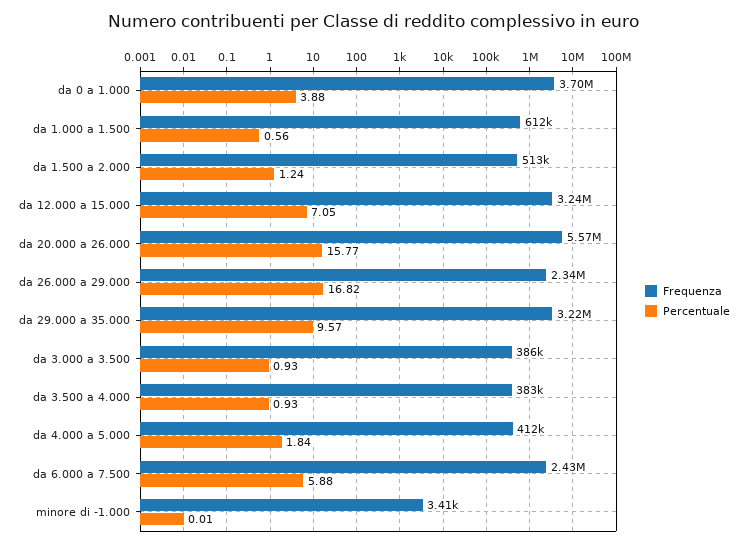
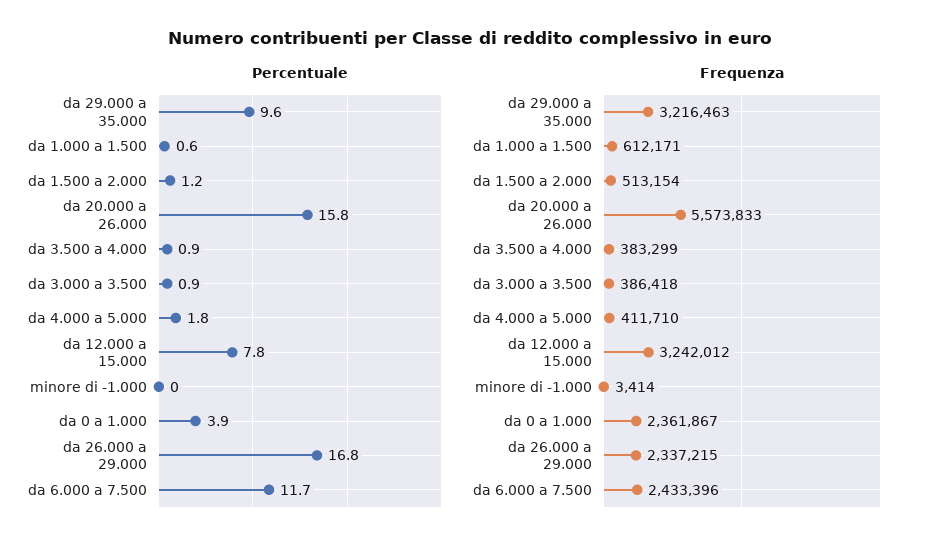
  {
    "Frequenza": {
-     "da 0 a 1.000": 3700000,
+     "da 0 a 1.000": 2361867,
      "da 1.000 a 1.500": 612171,
      "da 1.500 a 2.000": 513154,
      "da 12.000 a 15.000": 3242012,
      "da 20.000 a 26.000": 5573833,
      "da 26.000 a 29.000": 2337215,
      "da 29.000 a 35.000": 3216463,
      "da 3.000 a 3.500": 386418,
      "da 3.500 a 4.000": 383299,
      "da 4.000 a 5.000": 411710,
      "da 6.000 a 7.500": 2433396,
      "minore di -1.000": 3414
    },
    "Percentuale": {
      "da 0 a 1.000": 3.88,
      "da 1.000 a 1.500": 0.56,
      "da 1.500 a 2.000": 1.24,
-     "da 12.000 a 15.000": 7.05,
+     "da 12.000 a 15.000": 7.8,
      "da 20.000 a 26.000": 15.77,
      "da 26.000 a 29.000": 16.82,
      "da 29.000 a 35.000": 9.57,
      "da 3.000 a 3.500": 0.93,
      "da 3.500 a 4.000": 0.93,
      "da 4.000 a 5.000": 1.84,
-     "da 6.000 a 7.500": 5.88,
+     "da 6.000 a 7.500": 11.7,
      "minore di -1.000": 0.01
    }
  }

